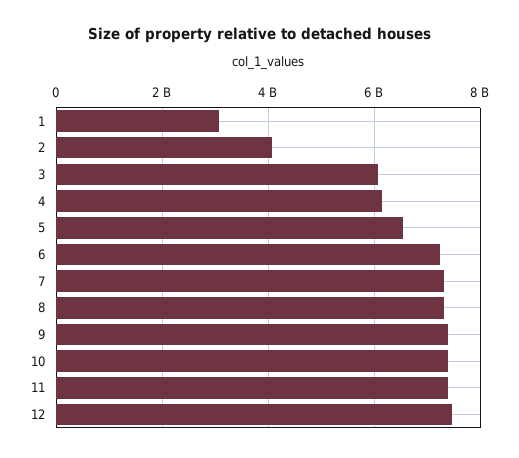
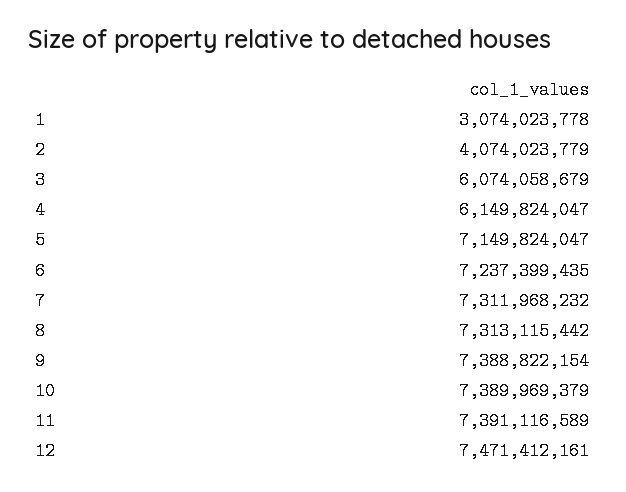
  {
    "1": 3074023778,
    "2": 4074023779,
    "3": 6074058679,
    "4": 6149824047,
-   "5": 6600000000,
+   "5": 7149824047,
    "6": 7237399435,
    "7": 7311968232,
    "8": 7313115442,
    "9": 7388822154,
    "10": 7389969379,
    "11": 7391116589,
    "12": 7471412161
  }

